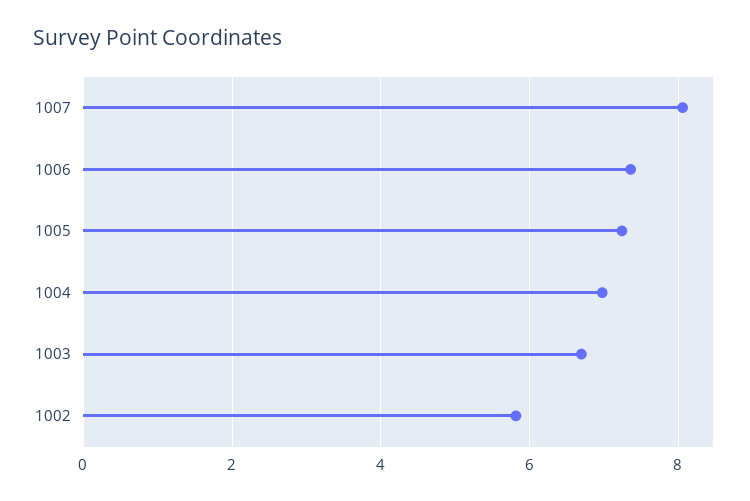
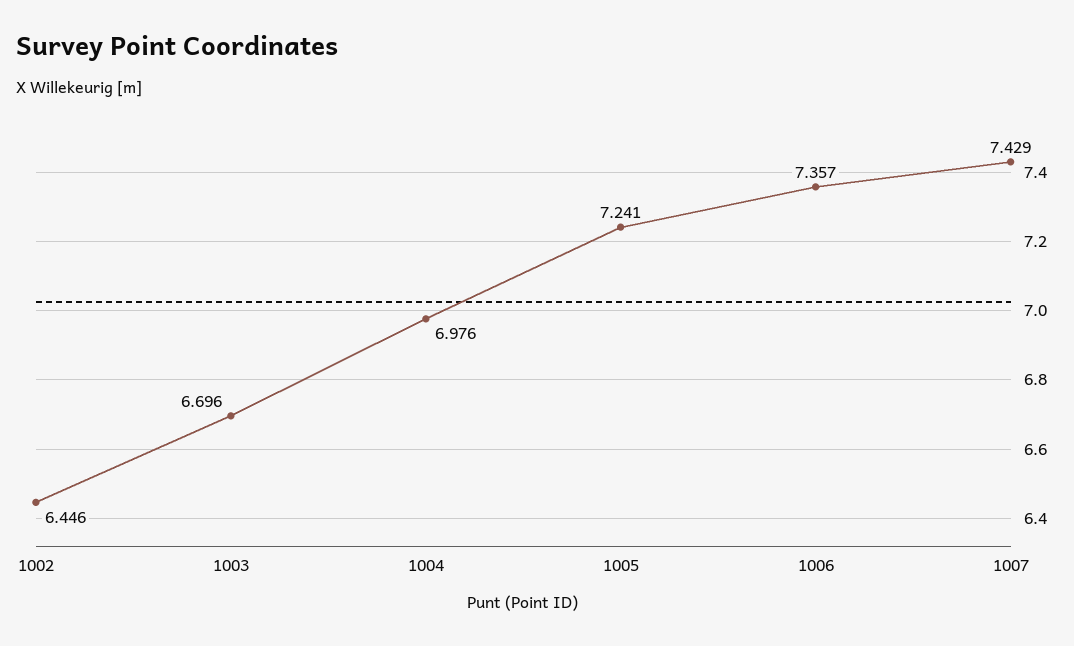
  {
-   "1007": 8,
+   "1007": 7.429,
    "1006": 7.357,
    "1005": 7.241,
    "1004": 6.976,
    "1003": 6.696,
-   "1002": 5.8
+   "1002": 6.446
  }

